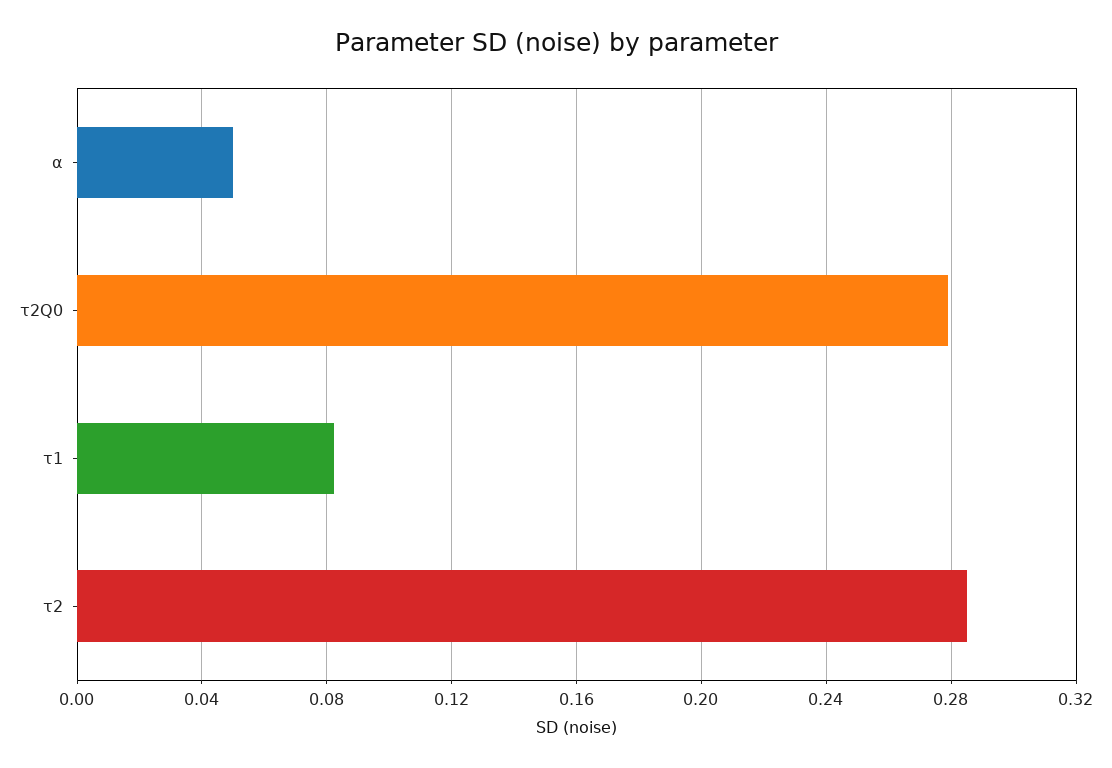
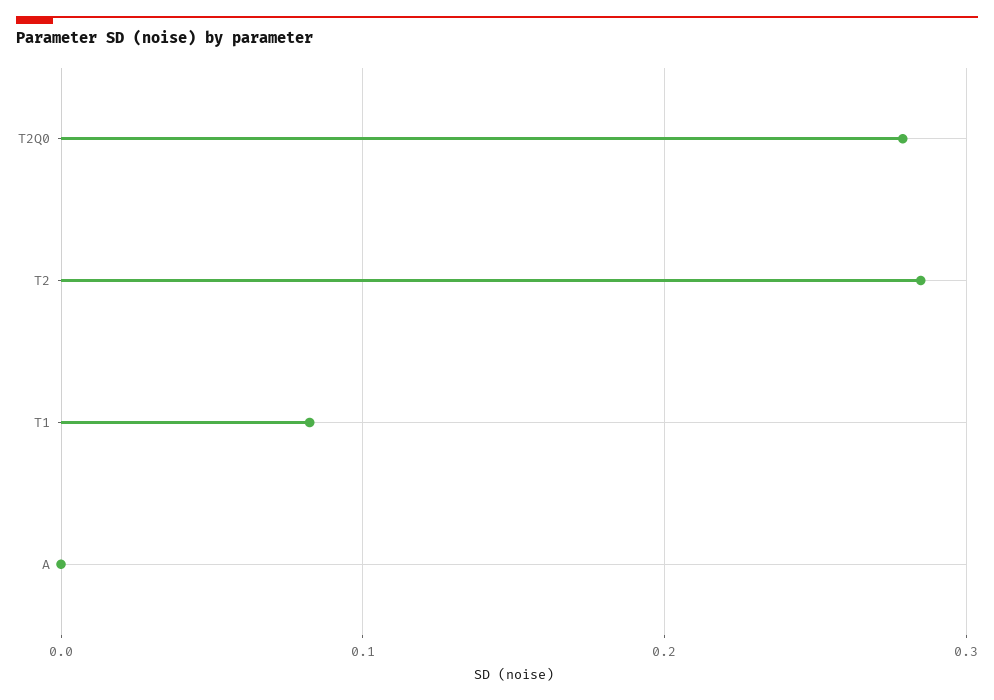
  {
-   "α": 0.05,
+   "α": 0,
    "τ2Q0": 0.28,
    "τ1": 0.08,
    "τ2": 0.285
  }

